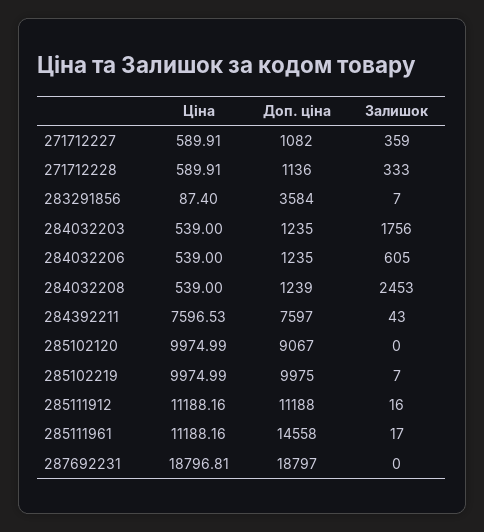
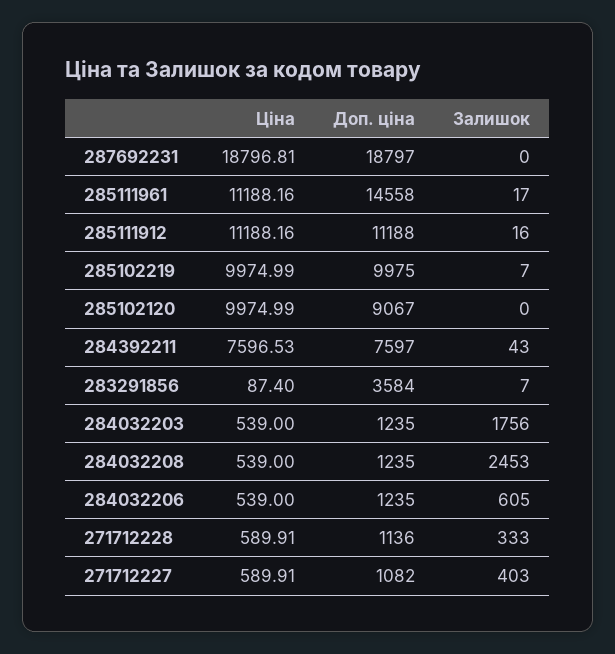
  {
    "Ціна": {
      "271712227": 589.91,
      "271712228": 589.91,
      "283291856": 87.4,
      "284032203": 539,
      "284032206": 539,
      "284032208": 539,
      "284392211": 7596.53,
      "285102120": 9974.99,
      "285102219": 9974.99,
      "285111912": 11188.16,
      "285111961": 11188.16,
      "287692231": 18796.81
    },
    "Доп. ціна": {
      "271712227": 1082,
      "271712228": 1136,
      "283291856": 3584,
      "284032203": 1235,
      "284032206": 1235,
-     "284032208": 1239,
+     "284032208": 1235,
      "284392211": 7597,
      "285102120": 9067,
      "285102219": 9975,
      "285111912": 11188,
      "285111961": 14558,
      "287692231": 18797
    },
    "Залишок": {
-     "271712227": 359,
+     "271712227": 403,
      "271712228": 333,
      "283291856": 7,
      "284032203": 1756,
      "284032206": 605,
      "284032208": 2453,
      "284392211": 43,
      "285102120": 0,
      "285102219": 7,
      "285111912": 16,
      "285111961": 17,
      "287692231": 0
    }
  }

